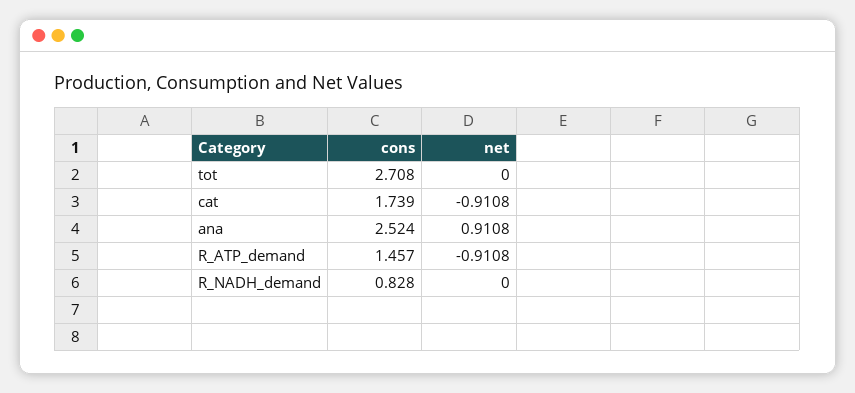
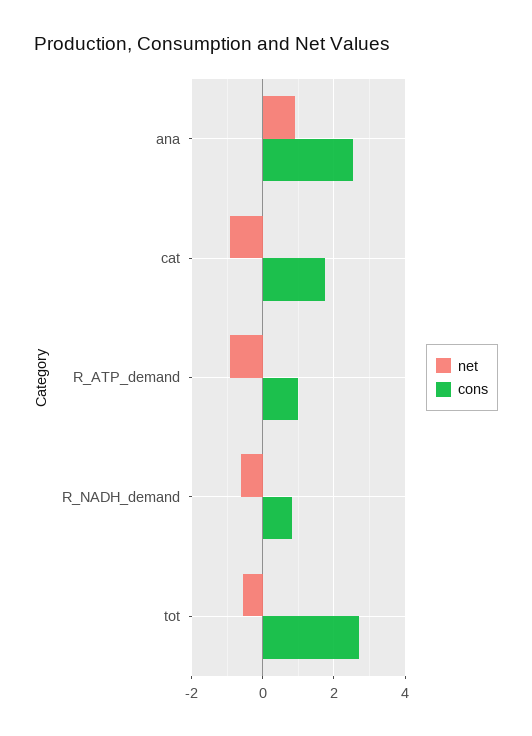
  {
    "cons": {
      "tot": 2.708,
      "cat": 1.739,
      "ana": 2.524,
-     "R_ATP_demand": 1.457,
+     "R_ATP_demand": 1,
      "R_NADH_demand": 0.828
    },
    "net": {
-     "tot": 0,
+     "tot": -0.6,
      "cat": -0.9108,
      "ana": 0.9108,
      "R_ATP_demand": -0.9108,
-     "R_NADH_demand": 0
+     "R_NADH_demand": -0.6
    }
  }

